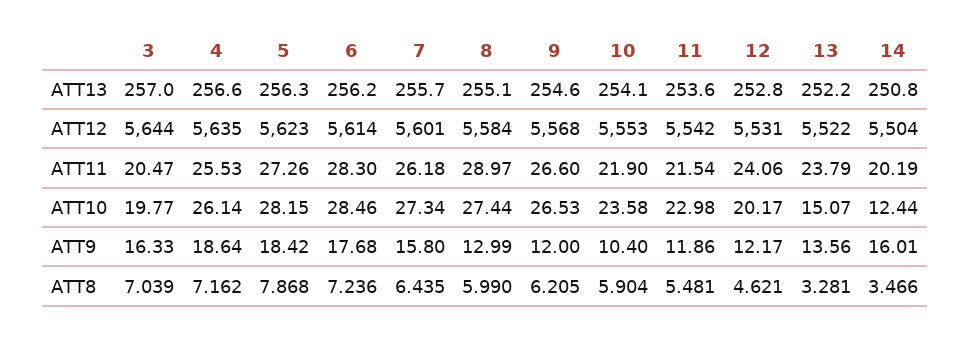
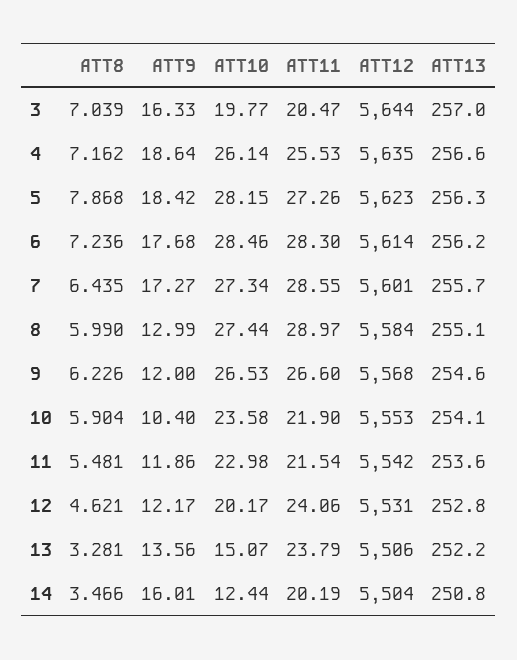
  {
    "3": {
      "ATT13": 257,
      "ATT12": 5644,
      "ATT11": 20.47,
      "ATT10": 19.77,
      "ATT9": 16.33,
      "ATT8": 7.039
    },
    "4": {
      "ATT13": 256.6,
      "ATT12": 5635,
      "ATT11": 25.53,
      "ATT10": 26.14,
      "ATT9": 18.64,
      "ATT8": 7.162
    },
    "5": {
      "ATT13": 256.3,
      "ATT12": 5623,
      "ATT11": 27.26,
      "ATT10": 28.15,
      "ATT9": 18.42,
      "ATT8": 7.868
    },
    "6": {
      "ATT13": 256.2,
      "ATT12": 5614,
      "ATT11": 28.3,
      "ATT10": 28.46,
      "ATT9": 17.68,
      "ATT8": 7.236
    },
    "7": {
      "ATT13": 255.7,
      "ATT12": 5601,
-     "ATT11": 26.18,
+     "ATT11": 28.55,
      "ATT10": 27.34,
-     "ATT9": 15.8,
+     "ATT9": 17.27,
      "ATT8": 6.435
    },
    "8": {
      "ATT13": 255.1,
      "ATT12": 5584,
      "ATT11": 28.97,
      "ATT10": 27.44,
      "ATT9": 12.99,
      "ATT8": 5.99
    },
    "9": {
      "ATT13": 254.6,
      "ATT12": 5568,
      "ATT11": 26.6,
      "ATT10": 26.53,
      "ATT9": 12,
-     "ATT8": 6.205
+     "ATT8": 6.226
    },
    "10": {
      "ATT13": 254.1,
      "ATT12": 5553,
      "ATT11": 21.9,
      "ATT10": 23.58,
      "ATT9": 10.4,
      "ATT8": 5.904
    },
    "11": {
      "ATT13": 253.6,
      "ATT12": 5542,
      "ATT11": 21.54,
      "ATT10": 22.98,
      "ATT9": 11.86,
      "ATT8": 5.481
    },
    "12": {
      "ATT13": 252.8,
      "ATT12": 5531,
      "ATT11": 24.06,
      "ATT10": 20.17,
      "ATT9": 12.17,
      "ATT8": 4.621
    },
    "13": {
      "ATT13": 252.2,
-     "ATT12": 5522,
+     "ATT12": 5506,
      "ATT11": 23.79,
      "ATT10": 15.07,
      "ATT9": 13.56,
      "ATT8": 3.281
    },
    "14": {
      "ATT13": 250.8,
      "ATT12": 5504,
      "ATT11": 20.19,
      "ATT10": 12.44,
      "ATT9": 16.01,
      "ATT8": 3.466
    }
  }

